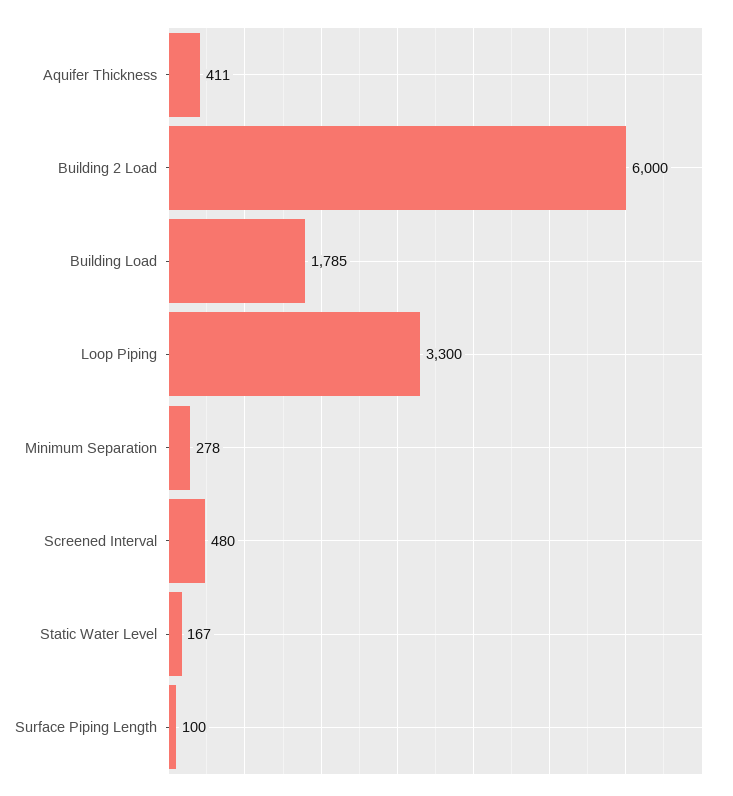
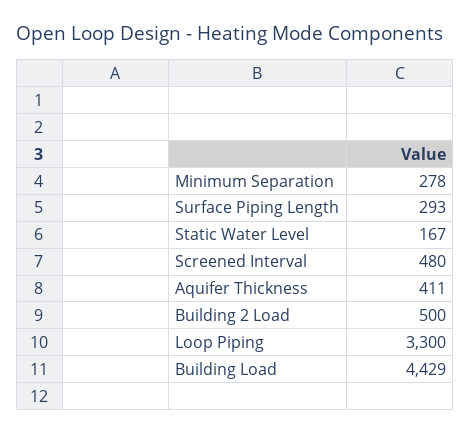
  {
    "Aquifer Thickness": 411,
-   "Building 2 Load": 6000,
+   "Building 2 Load": 500,
-   "Building Load": 1785,
+   "Building Load": 4429,
    "Loop Piping": 3300,
    "Minimum Separation": 278,
    "Screened Interval": 480,
    "Static Water Level": 167,
-   "Surface Piping Length": 100
+   "Surface Piping Length": 293
  }

